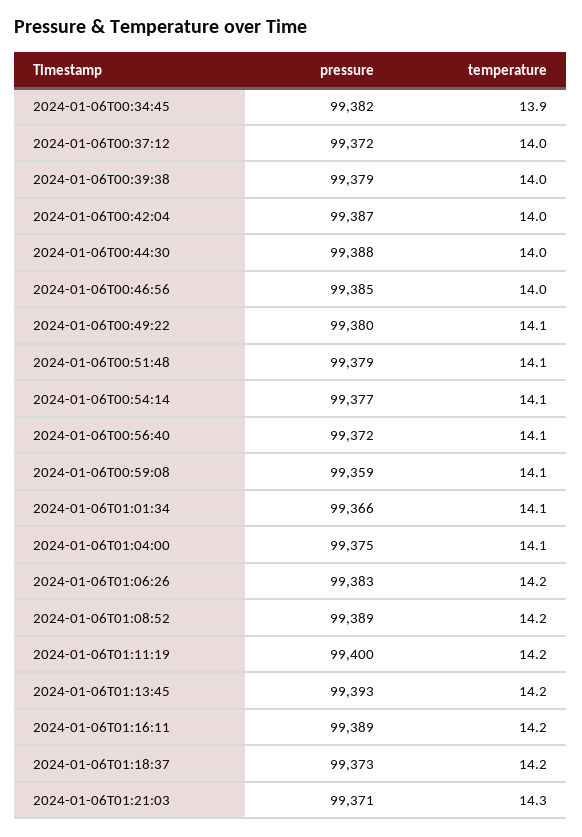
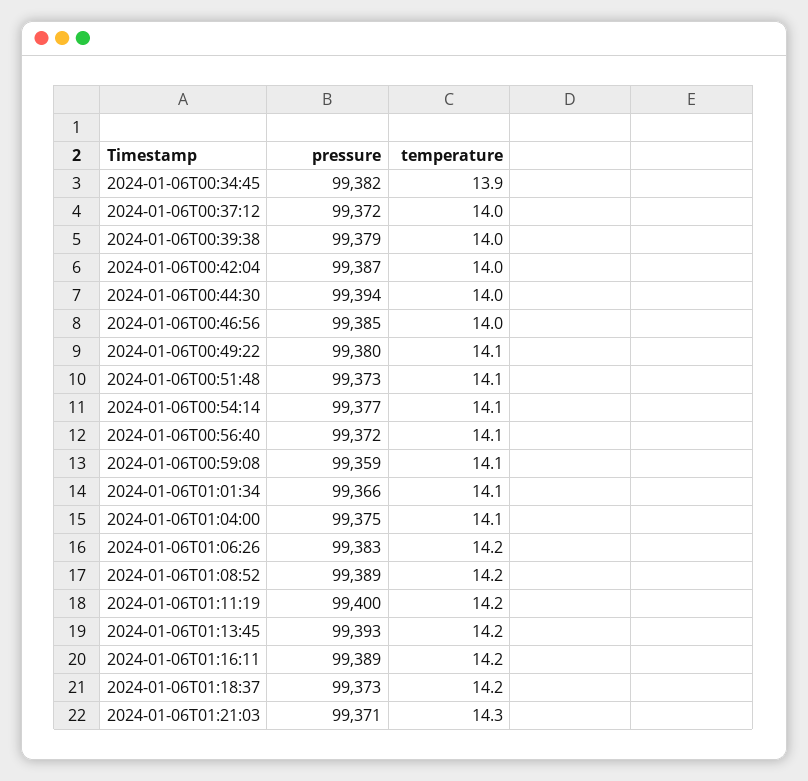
  {
    "pressure": {
      "2024-01-06T00:34:45": 99382,
      "2024-01-06T00:37:12": 99372,
      "2024-01-06T00:39:38": 99379,
      "2024-01-06T00:42:04": 99387,
-     "2024-01-06T00:44:30": 99388,
+     "2024-01-06T00:44:30": 99394,
      "2024-01-06T00:46:56": 99385,
      "2024-01-06T00:49:22": 99380,
-     "2024-01-06T00:51:48": 99379,
+     "2024-01-06T00:51:48": 99373,
      "2024-01-06T00:54:14": 99377,
      "2024-01-06T00:56:40": 99372,
      "2024-01-06T00:59:08": 99359,
      "2024-01-06T01:01:34": 99366,
      "2024-01-06T01:04:00": 99375,
      "2024-01-06T01:06:26": 99383,
      "2024-01-06T01:08:52": 99389,
      "2024-01-06T01:11:19": 99400,
      "2024-01-06T01:13:45": 99393,
      "2024-01-06T01:16:11": 99389,
      "2024-01-06T01:18:37": 99373,
      "2024-01-06T01:21:03": 99371
    },
    "temperature": {
      "2024-01-06T00:34:45": 13.9,
      "2024-01-06T00:37:12": 14,
      "2024-01-06T00:39:38": 14,
      "2024-01-06T00:42:04": 14,
      "2024-01-06T00:44:30": 14,
      "2024-01-06T00:46:56": 14,
      "2024-01-06T00:49:22": 14.1,
      "2024-01-06T00:51:48": 14.1,
      "2024-01-06T00:54:14": 14.1,
      "2024-01-06T00:56:40": 14.1,
      "2024-01-06T00:59:08": 14.1,
      "2024-01-06T01:01:34": 14.1,
      "2024-01-06T01:04:00": 14.1,
      "2024-01-06T01:06:26": 14.2,
      "2024-01-06T01:08:52": 14.2,
      "2024-01-06T01:11:19": 14.2,
      "2024-01-06T01:13:45": 14.2,
      "2024-01-06T01:16:11": 14.2,
      "2024-01-06T01:18:37": 14.2,
      "2024-01-06T01:21:03": 14.3
    }
  }

